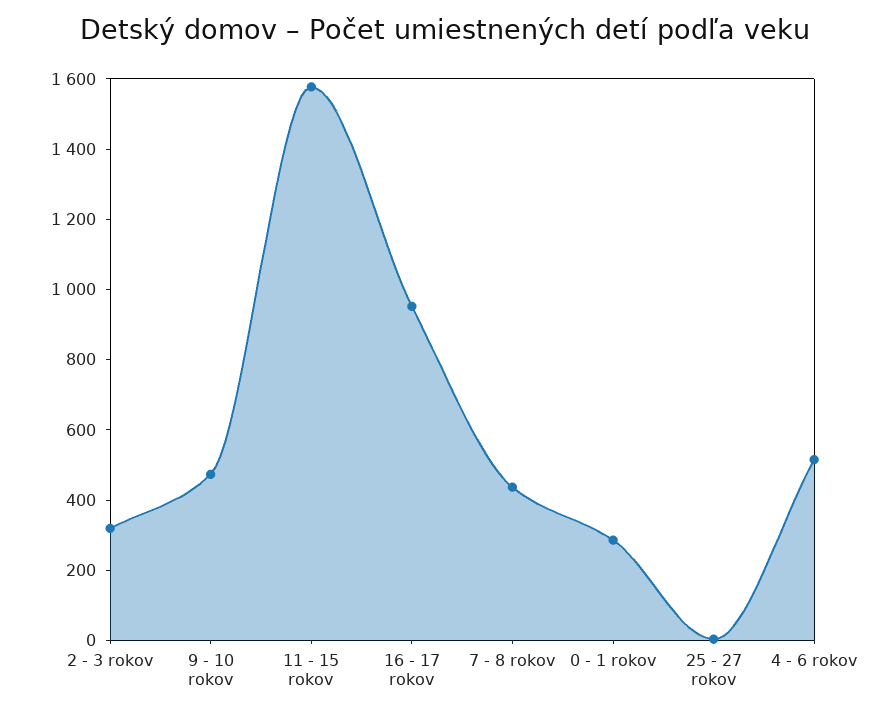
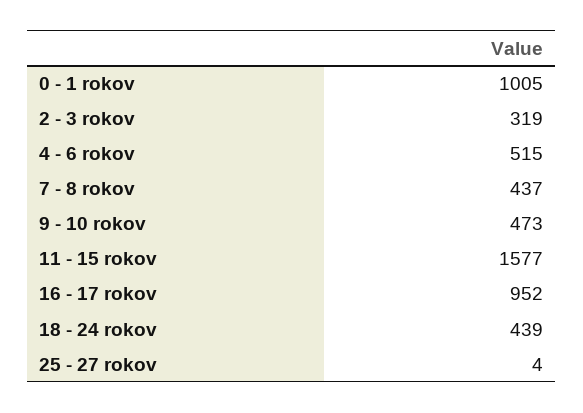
  {
    "2 - 3 rokov": 319,
    "9 - 10 rokov": 473,
    "11 - 15 rokov": 1577,
    "16 - 17 rokov": 952,
    "7 - 8 rokov": 437,
-   "0 - 1 rokov": 300,
+   "0 - 1 rokov": 1005,
    "25 - 27 rokov": 4,
-   "4 - 6 rokov": 515
+   "4 - 6 rokov": 515,
+   "18 - 24 rokov": 439
  }

